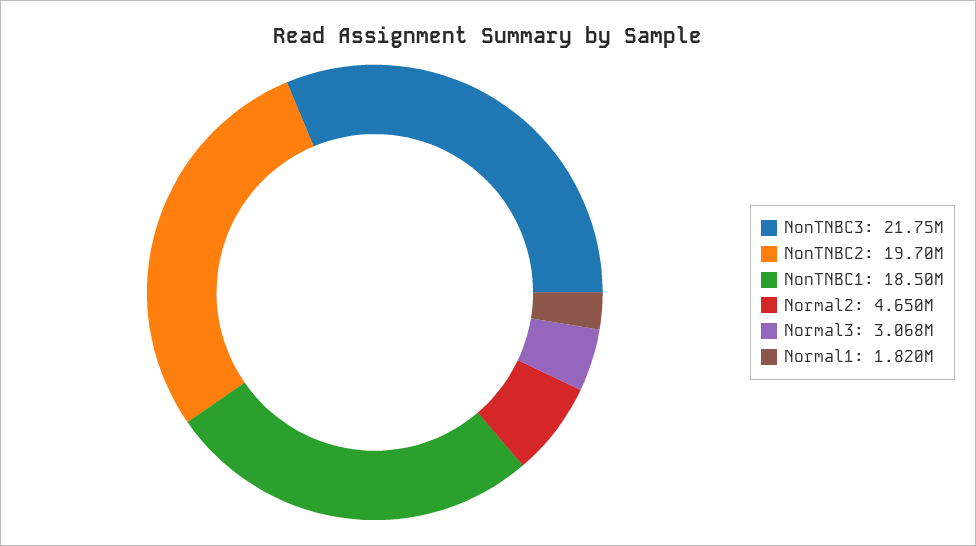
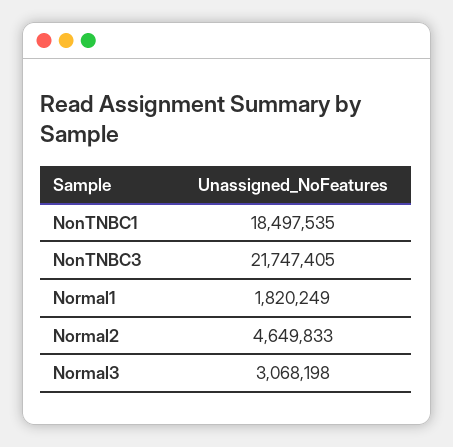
  {
    "NonTNBC3": 21747405,
-   "NonTNBC2": 19700000,
    "NonTNBC1": 18497535,
    "Normal2": 4649833,
    "Normal3": 3068198,
    "Normal1": 1820249
  }

